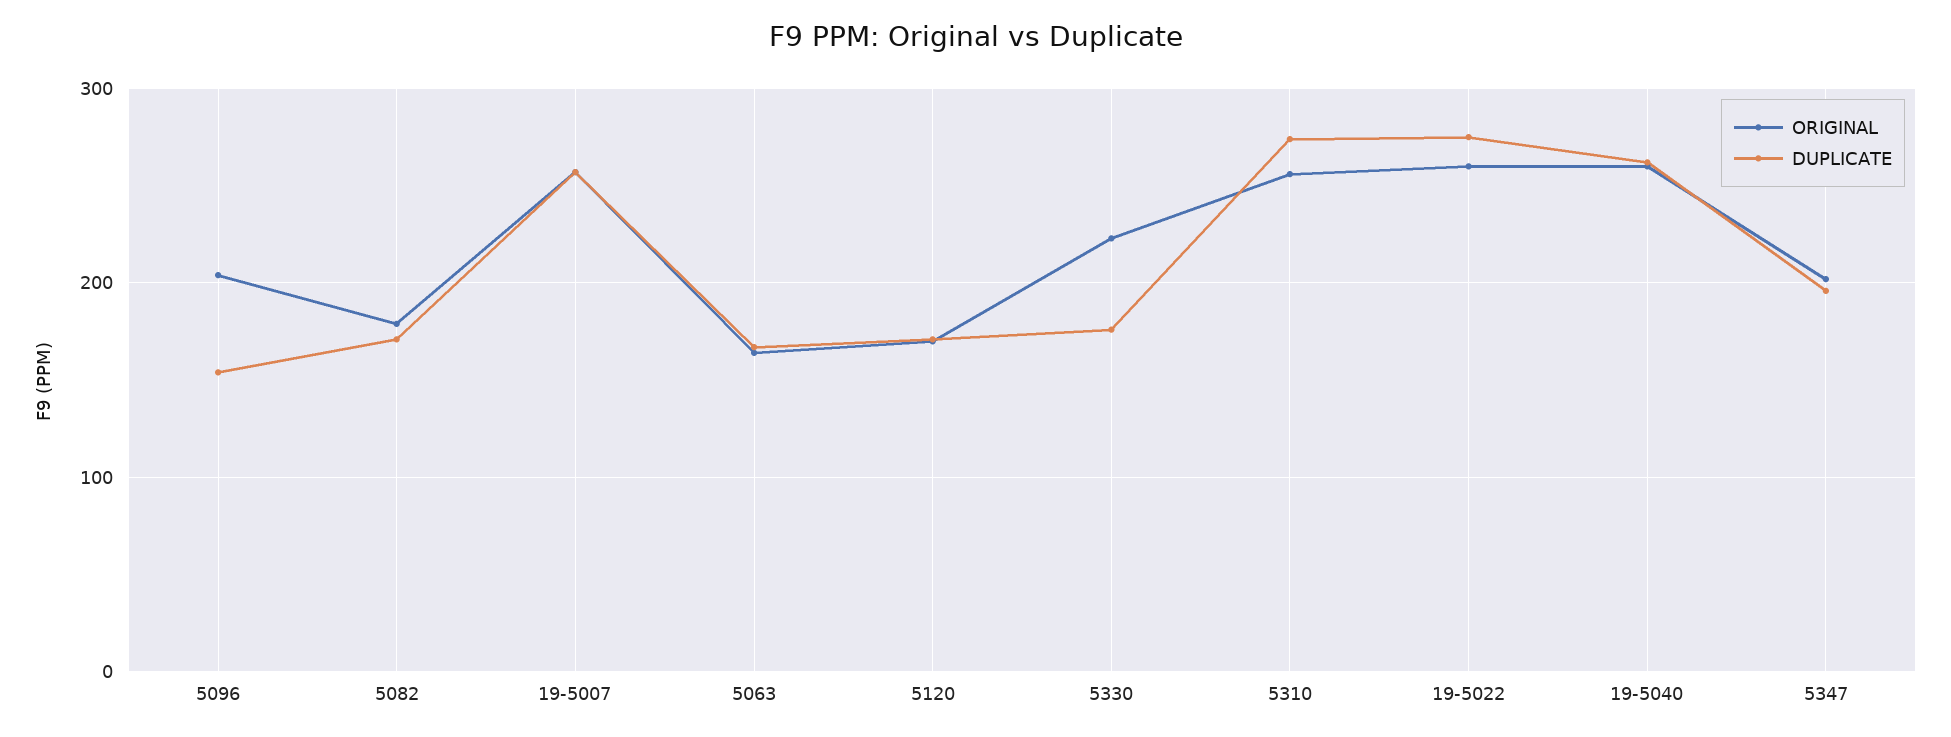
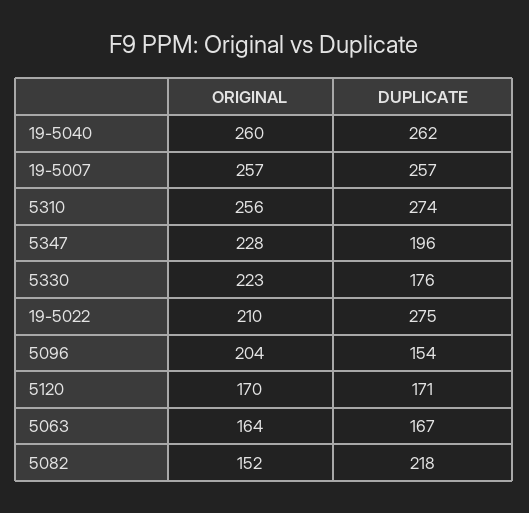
  {
    "ORIGINAL": {
      "5096": 204,
-     "5082": 180,
+     "5082": 152,
      "19-5007": 257,
      "5063": 164,
      "5120": 170,
      "5330": 223,
      "5310": 256,
-     "19-5022": 260,
+     "19-5022": 210,
      "19-5040": 260,
-     "5347": 200
+     "5347": 228
    },
    "DUPLICATE": {
      "5096": 154,
-     "5082": 170,
+     "5082": 218,
      "19-5007": 257,
      "5063": 167,
      "5120": 171,
      "5330": 176,
      "5310": 274,
      "19-5022": 275,
      "19-5040": 262,
      "5347": 196
    }
  }

